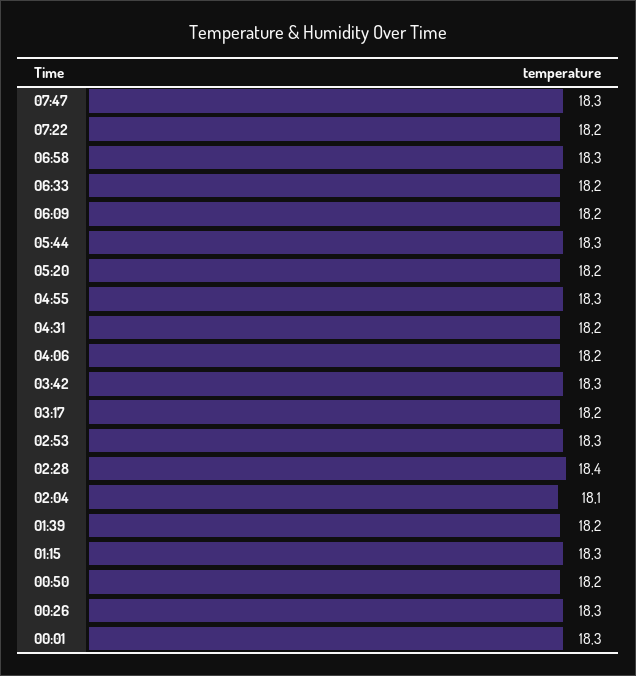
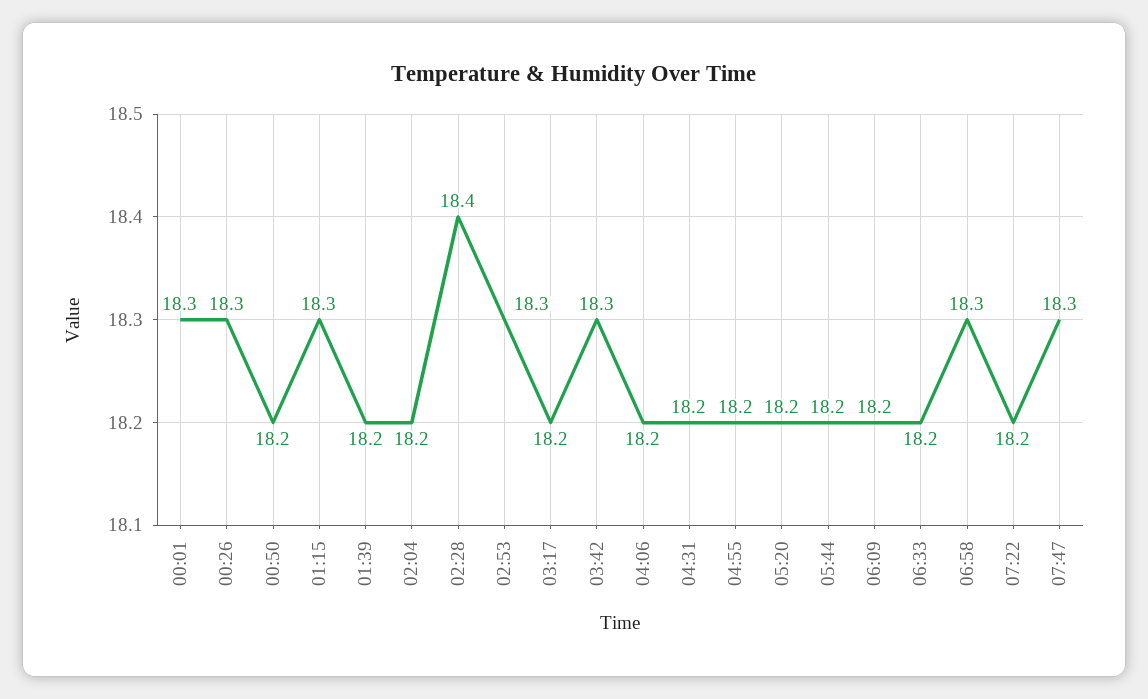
  {
    "07:47": 18.3,
    "07:22": 18.2,
    "06:58": 18.3,
    "06:33": 18.2,
    "06:09": 18.2,
-   "05:44": 18.3,
+   "05:44": 18.2,
    "05:20": 18.2,
-   "04:55": 18.3,
+   "04:55": 18.2,
    "04:31": 18.2,
    "04:06": 18.2,
    "03:42": 18.3,
    "03:17": 18.2,
    "02:53": 18.3,
    "02:28": 18.4,
-   "02:04": 18.1,
+   "02:04": 18.2,
    "01:39": 18.2,
    "01:15": 18.3,
    "00:50": 18.2,
    "00:26": 18.3,
    "00:01": 18.3
  }

